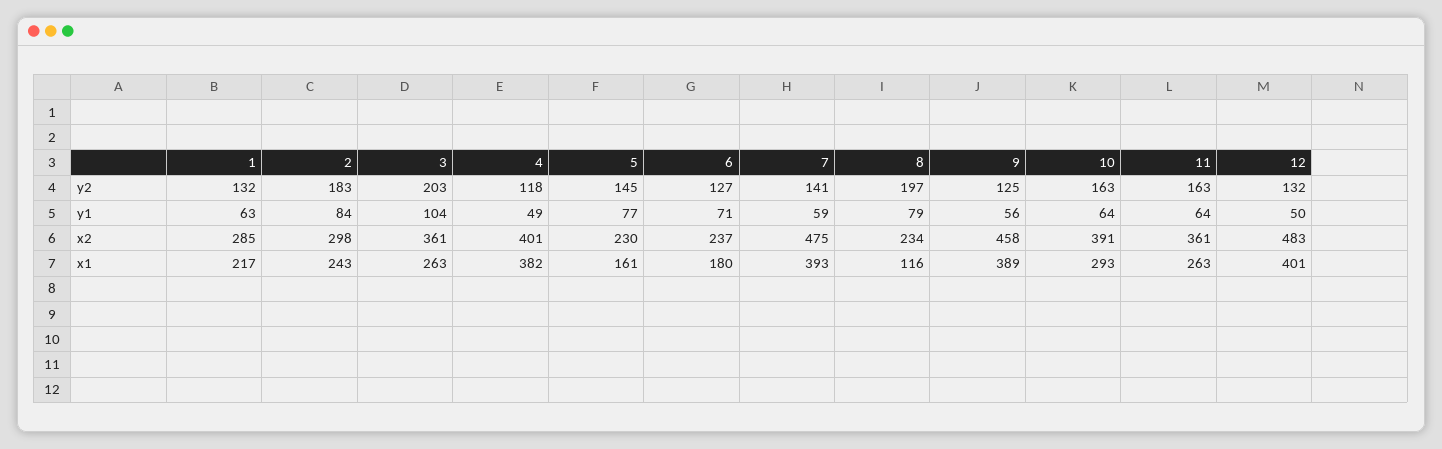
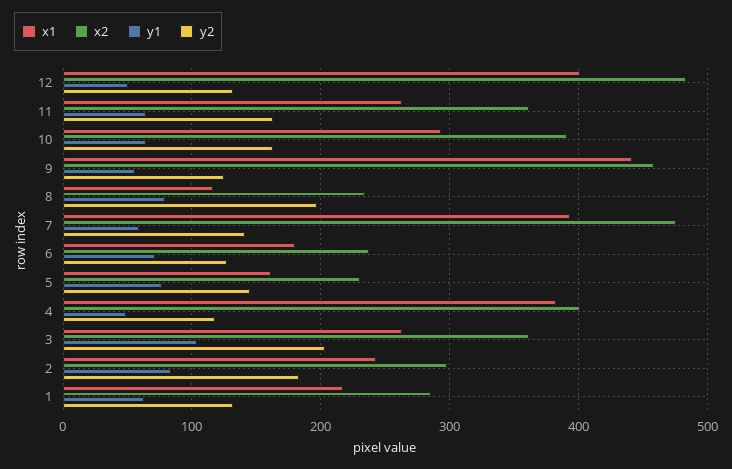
  {
    "y2": {
      "1": 132,
      "2": 183,
      "3": 203,
      "4": 118,
      "5": 145,
      "6": 127,
      "7": 141,
      "8": 197,
      "9": 125,
      "10": 163,
      "11": 163,
      "12": 132
    },
    "y1": {
      "1": 63,
      "2": 84,
      "3": 104,
      "4": 49,
      "5": 77,
      "6": 71,
      "7": 59,
      "8": 79,
      "9": 56,
      "10": 64,
      "11": 64,
      "12": 50
    },
    "x2": {
      "1": 285,
      "2": 298,
      "3": 361,
      "4": 401,
      "5": 230,
      "6": 237,
      "7": 475,
      "8": 234,
      "9": 458,
      "10": 391,
      "11": 361,
      "12": 483
    },
    "x1": {
      "1": 217,
      "2": 243,
      "3": 263,
      "4": 382,
      "5": 161,
      "6": 180,
      "7": 393,
      "8": 116,
-     "9": 389,
+     "9": 440,
      "10": 293,
      "11": 263,
      "12": 401
    }
  }

